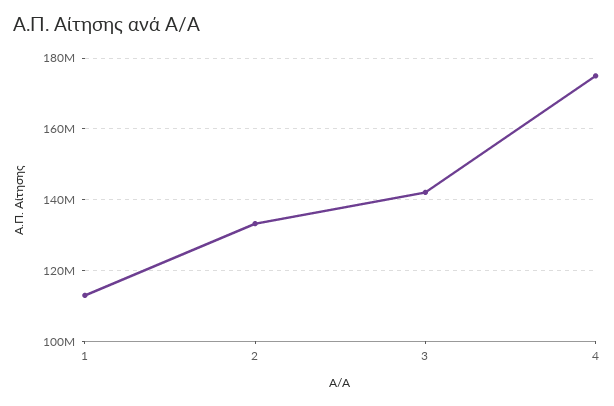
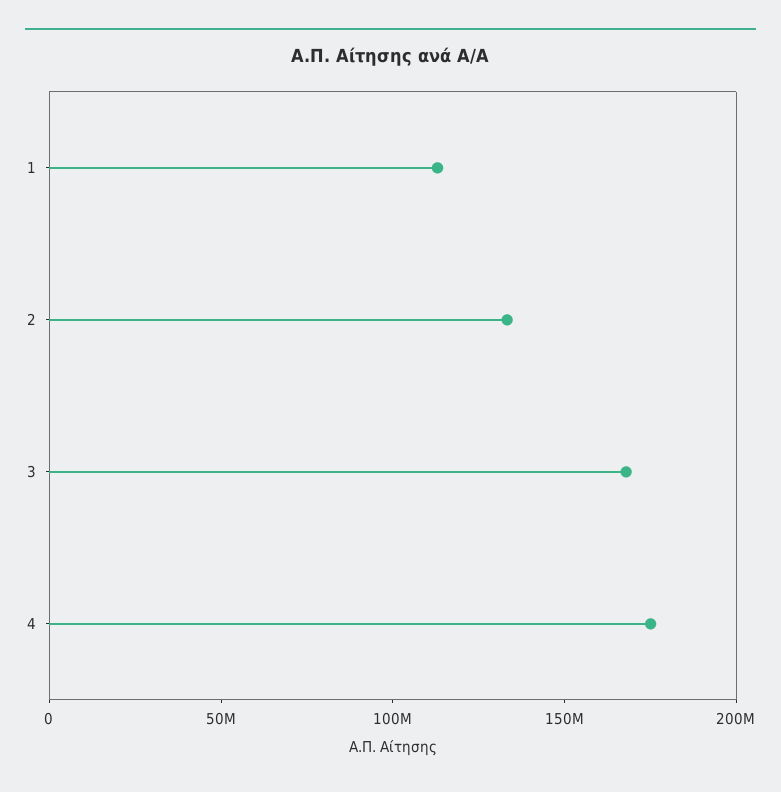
  {
    "1": 112000000,
    "2": 134000000,
-   "3": 142000000,
+   "3": 170000000,
    "4": 176000000
  }

